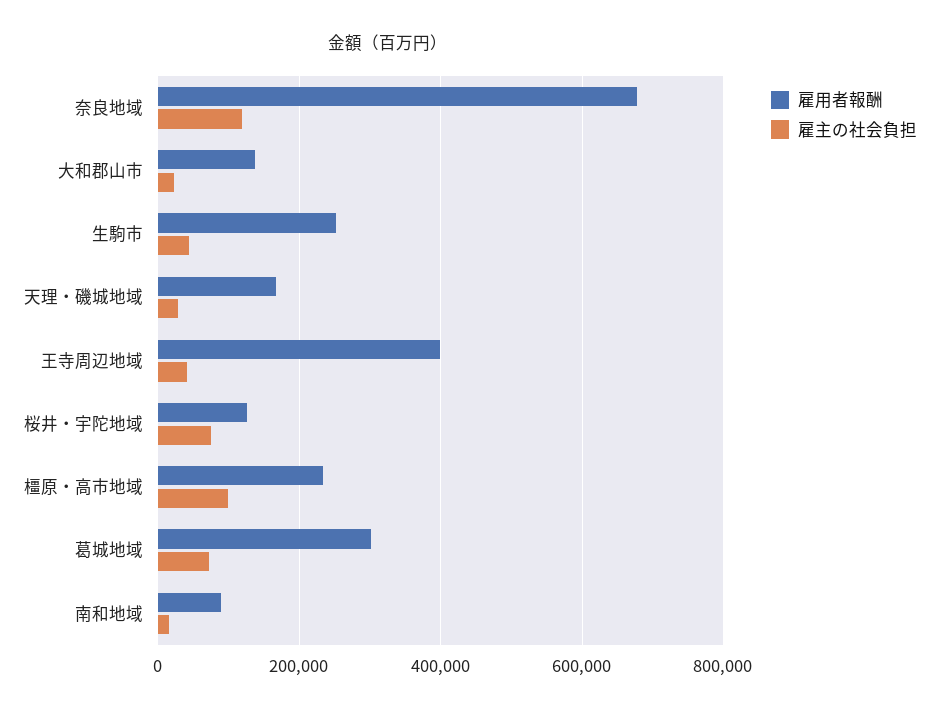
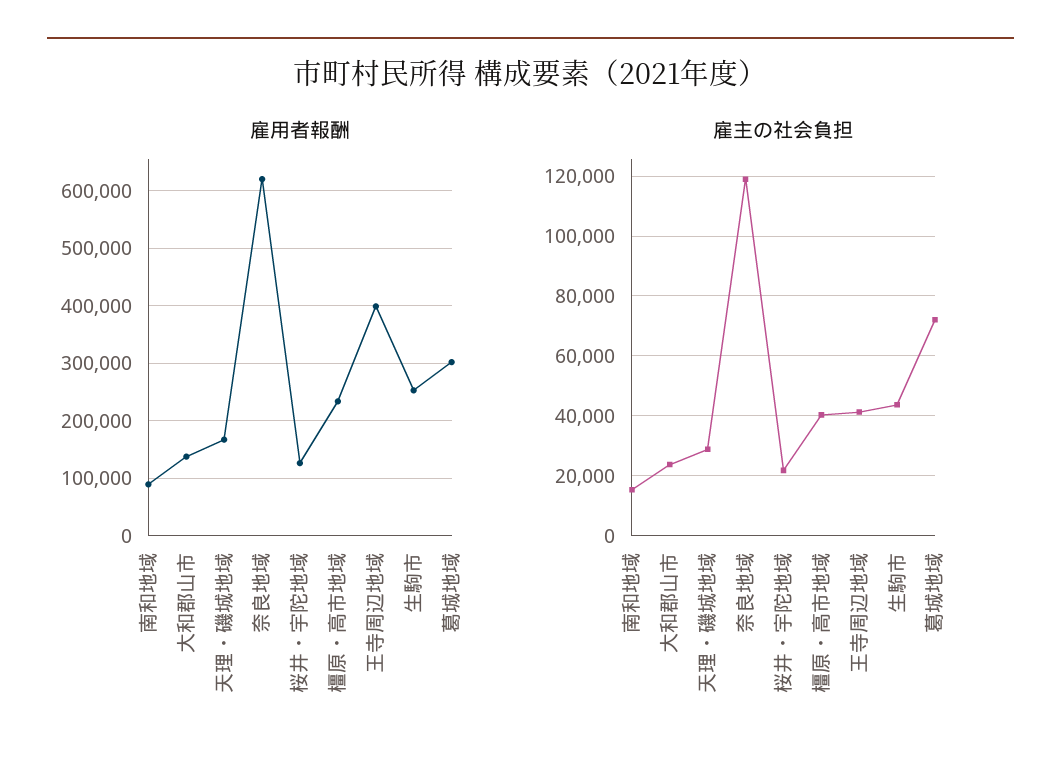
  {
    "雇用者報酬": {
-     "奈良地域": 680000,
+     "奈良地域": 620000,
      "大和郡山市": 140000,
      "生駒市": 260000,
      "天理・磯城地域": 160000,
      "王寺周辺地域": 400000,
      "桜井・宇陀地域": 120000,
      "橿原・高市地域": 240000,
      "葛城地域": 300000,
      "南和地域": 80000
    },
    "雇主の社会負担": {
      "奈良地域": 120000,
      "大和郡山市": 22500,
      "生駒市": 42500,
      "天理・磯城地域": 30000,
      "王寺周辺地域": 40000,
-     "桜井・宇陀地域": 80000,
+     "桜井・宇陀地域": 22500,
-     "橿原・高市地域": 100000,
+     "橿原・高市地域": 40000,
      "葛城地域": 72500,
      "南和地域": 15000
    }
  }

